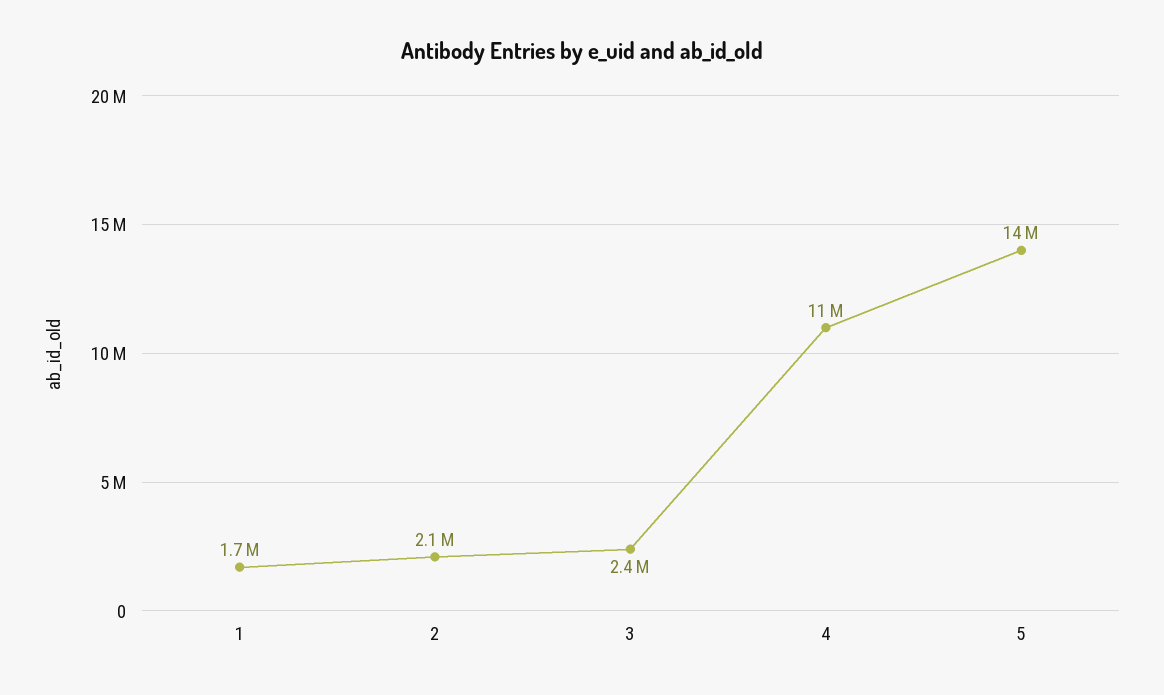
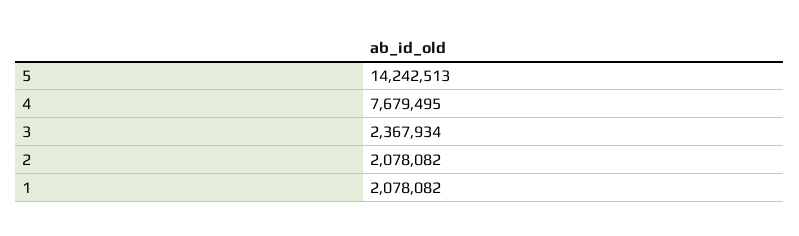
  {
-   "1": 1700000,
+   "1": 2078082,
    "2": 2078082,
    "3": 2367934,
-   "4": 11000000,
+   "4": 7679495,
    "5": 14242513
  }

